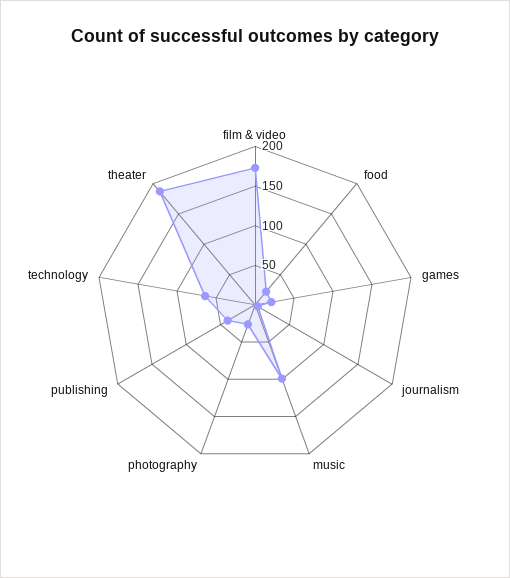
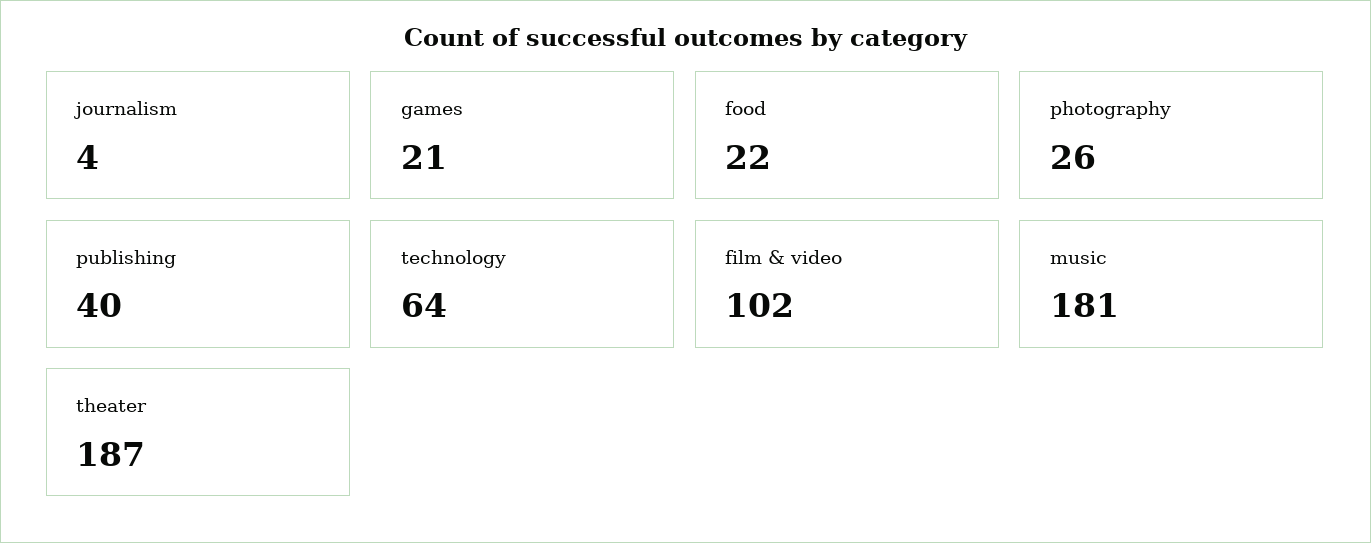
  {
-   "film & video": 175,
+   "film & video": 102,
    "food": 22,
    "games": 21,
    "journalism": 4,
-   "music": 100,
+   "music": 181,
    "photography": 26,
    "publishing": 40,
    "technology": 64,
    "theater": 187
  }

